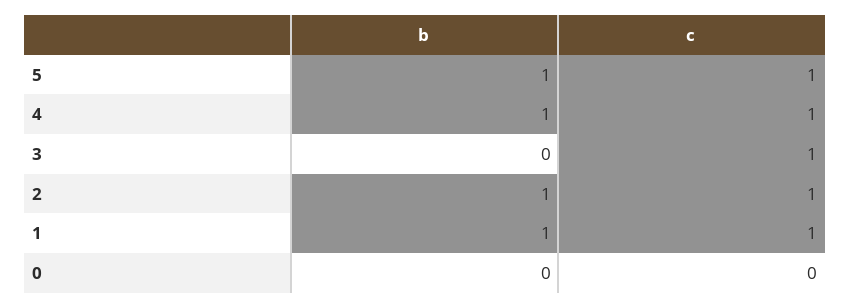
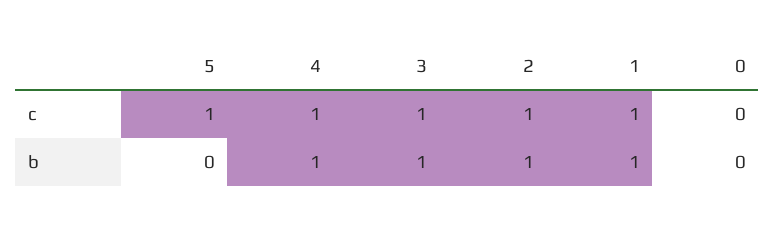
  {
    "b": {
-     "5": 1,
+     "5": 0,
      "4": 1,
-     "3": 0,
+     "3": 1,
      "2": 1,
      "1": 1,
      "0": 0
    },
    "c": {
      "5": 1,
      "4": 1,
      "3": 1,
      "2": 1,
      "1": 1,
      "0": 0
    }
  }

